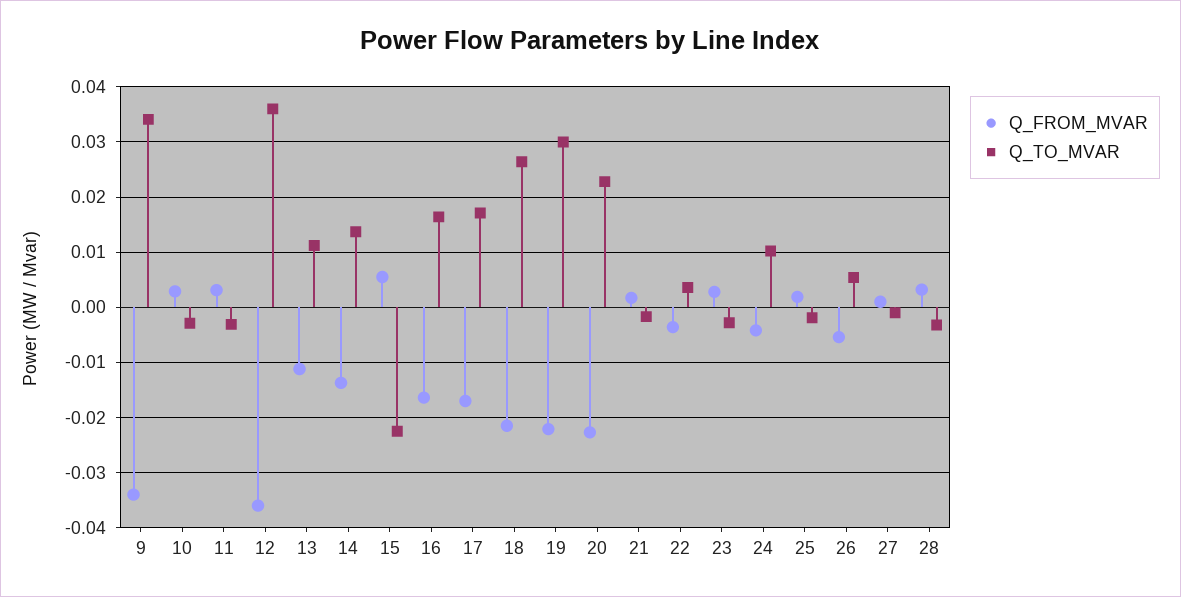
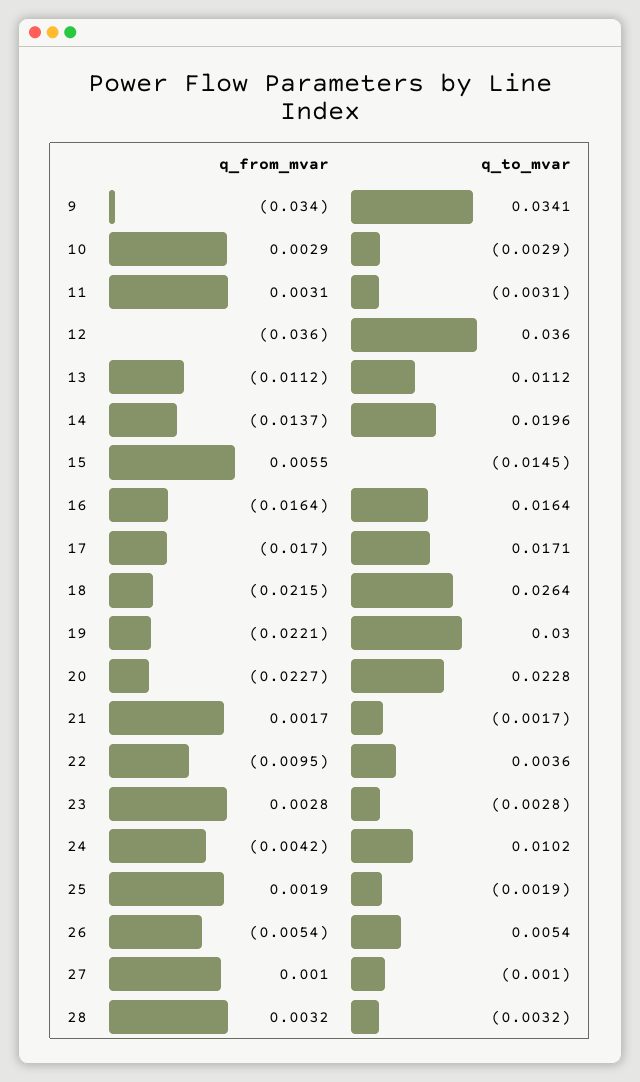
  {
    "Q_FROM_MVAR": {
      "9": -0.034,
      "10": 0.0029,
      "11": 0.0031,
      "12": -0.036,
      "13": -0.0112,
      "14": -0.0137,
      "15": 0.0055,
      "16": -0.0164,
      "17": -0.017,
      "18": -0.0215,
      "19": -0.0221,
      "20": -0.0227,
      "21": 0.0017,
-     "22": -0.004,
+     "22": -0.0095,
      "23": 0.0028,
      "24": -0.0042,
      "25": 0.0019,
      "26": -0.0054,
      "27": 0.001,
      "28": 0.0032
    },
    "Q_TO_MVAR": {
      "9": 0.0341,
      "10": -0.0029,
      "11": -0.0031,
      "12": 0.036,
      "13": 0.0112,
-     "14": 0.014,
+     "14": 0.0196,
-     "15": -0.022,
+     "15": -0.0145,
      "16": 0.0164,
      "17": 0.0171,
      "18": 0.0264,
      "19": 0.03,
      "20": 0.0228,
      "21": -0.0017,
      "22": 0.0036,
      "23": -0.0028,
      "24": 0.0102,
      "25": -0.0019,
      "26": 0.0054,
      "27": -0.001,
      "28": -0.0032
    }
  }

